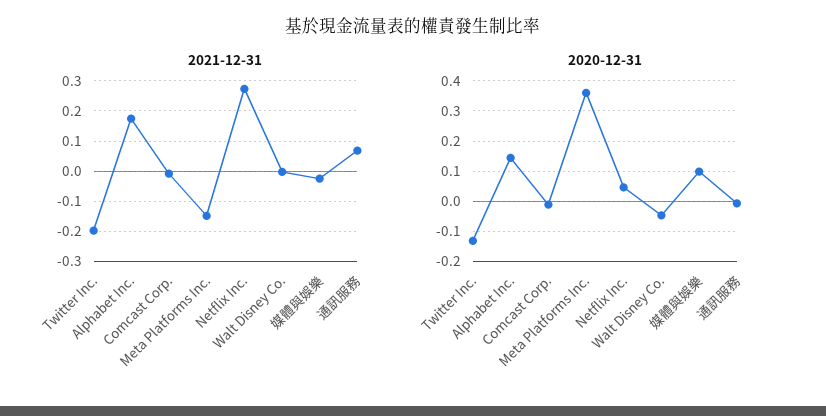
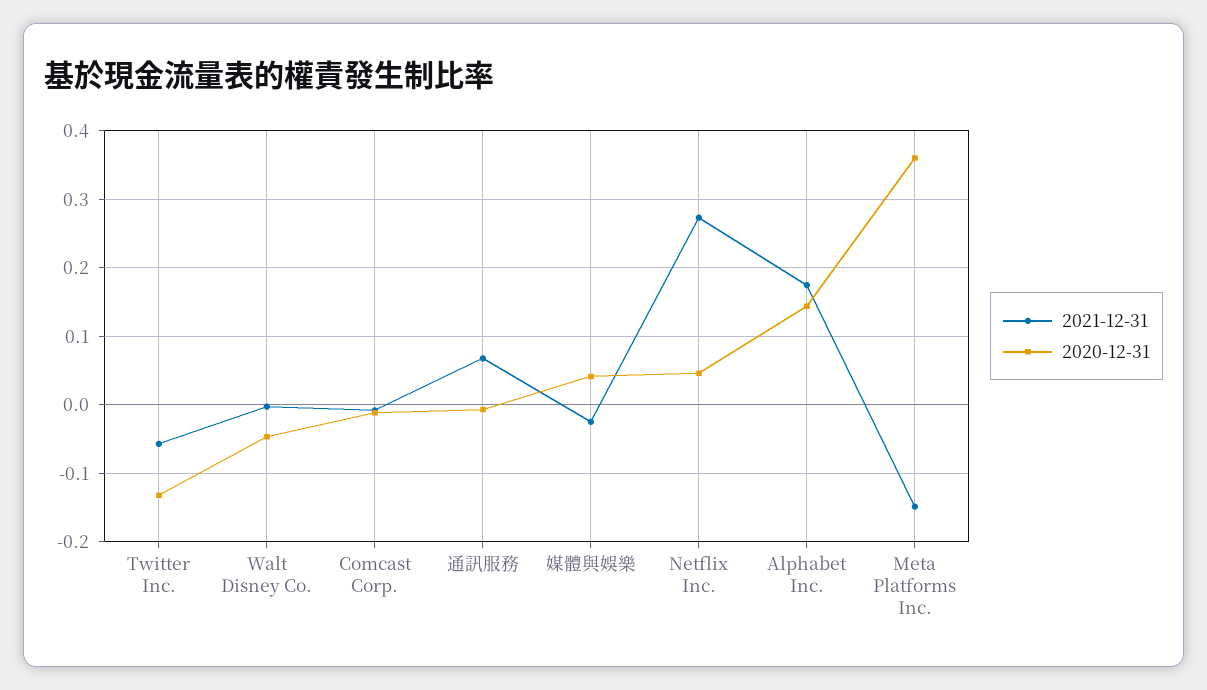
  {
    "2021-12-31": {
-     "Twitter Inc.": -0.2,
+     "Twitter Inc.": -0.06,
      "Alphabet Inc.": 0.17,
      "Comcast Corp.": -0.01,
      "Meta Platforms Inc.": -0.15,
      "Netflix Inc.": 0.27,
      "Walt Disney Co.": 0,
      "媒體與娛樂": -0.02,
      "通訊服務": 0.07
    },
    "2020-12-31": {
      "Twitter Inc.": -0.13,
      "Alphabet Inc.": 0.14,
      "Comcast Corp.": -0.01,
      "Meta Platforms Inc.": 0.36,
      "Netflix Inc.": 0.05,
      "Walt Disney Co.": -0.05,
-     "媒體與娛樂": 0.1,
+     "媒體與娛樂": 0.04,
      "通訊服務": -0.01
    }
  }

